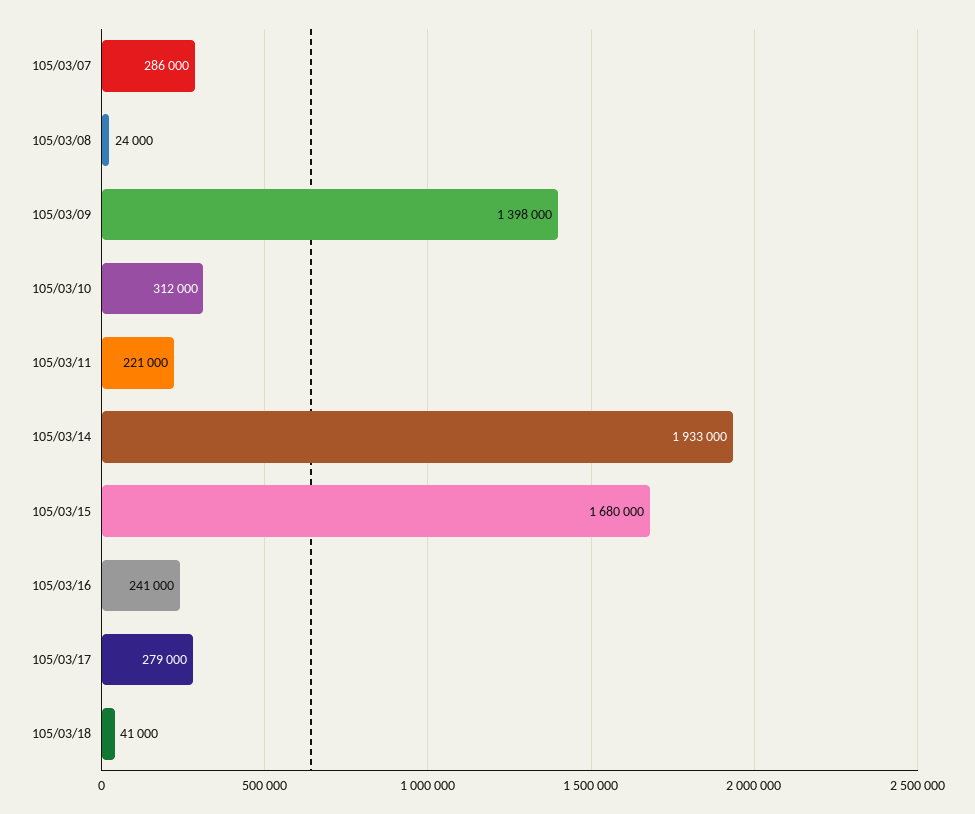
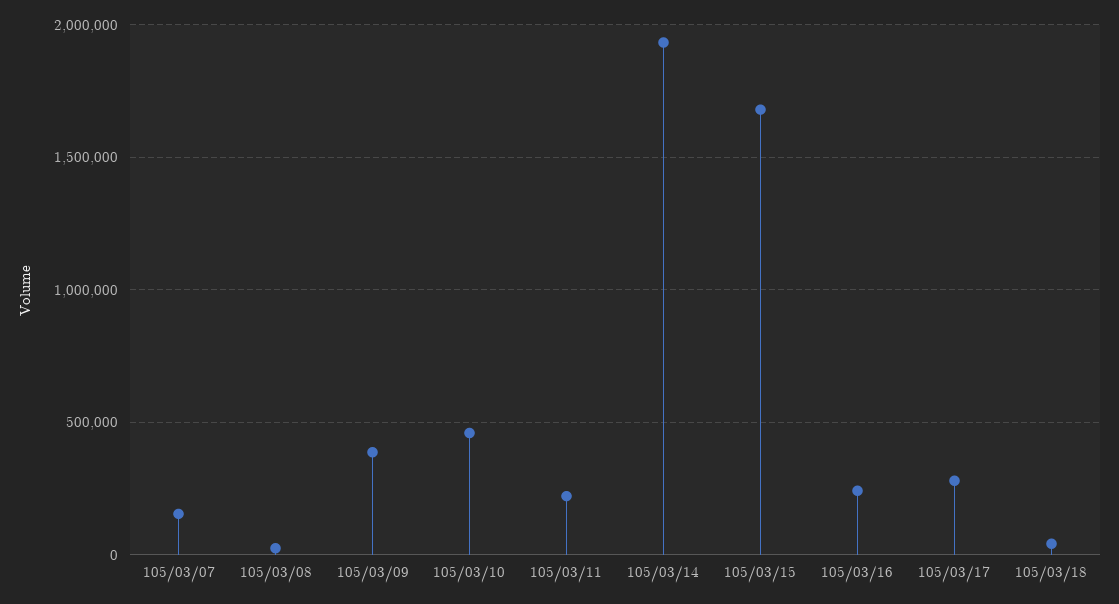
  {
-   "105/03/07": 286000,
+   "105/03/07": 150000,
    "105/03/08": 24000,
-   "105/03/09": 1398000,
+   "105/03/09": 400000,
-   "105/03/10": 312000,
+   "105/03/10": 450000,
    "105/03/11": 221000,
    "105/03/14": 1933000,
    "105/03/15": 1680000,
    "105/03/16": 241000,
    "105/03/17": 279000,
    "105/03/18": 41000
  }

